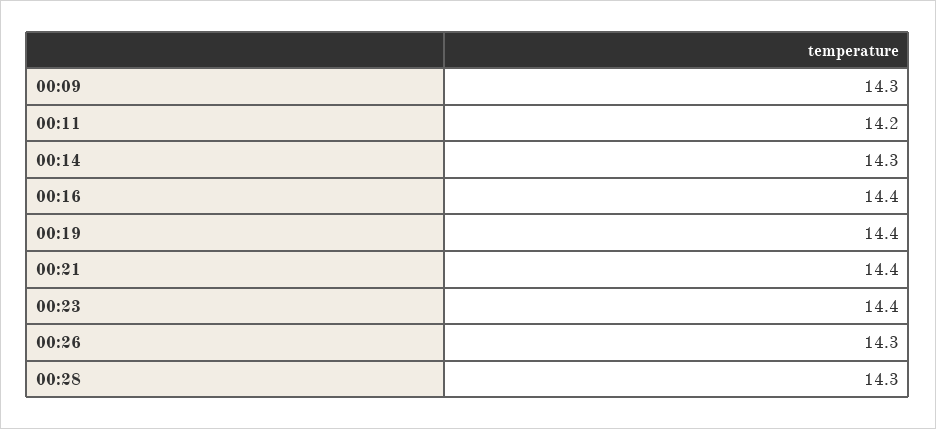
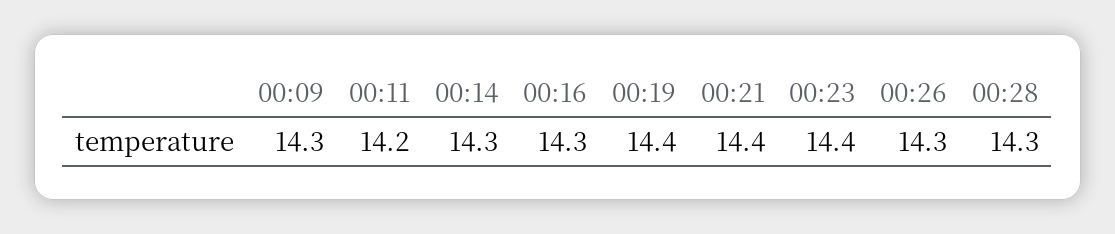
  {
    "00:09": 14.3,
    "00:11": 14.2,
    "00:14": 14.3,
-   "00:16": 14.4,
+   "00:16": 14.3,
    "00:19": 14.4,
    "00:21": 14.4,
    "00:23": 14.4,
    "00:26": 14.3,
    "00:28": 14.3
  }

